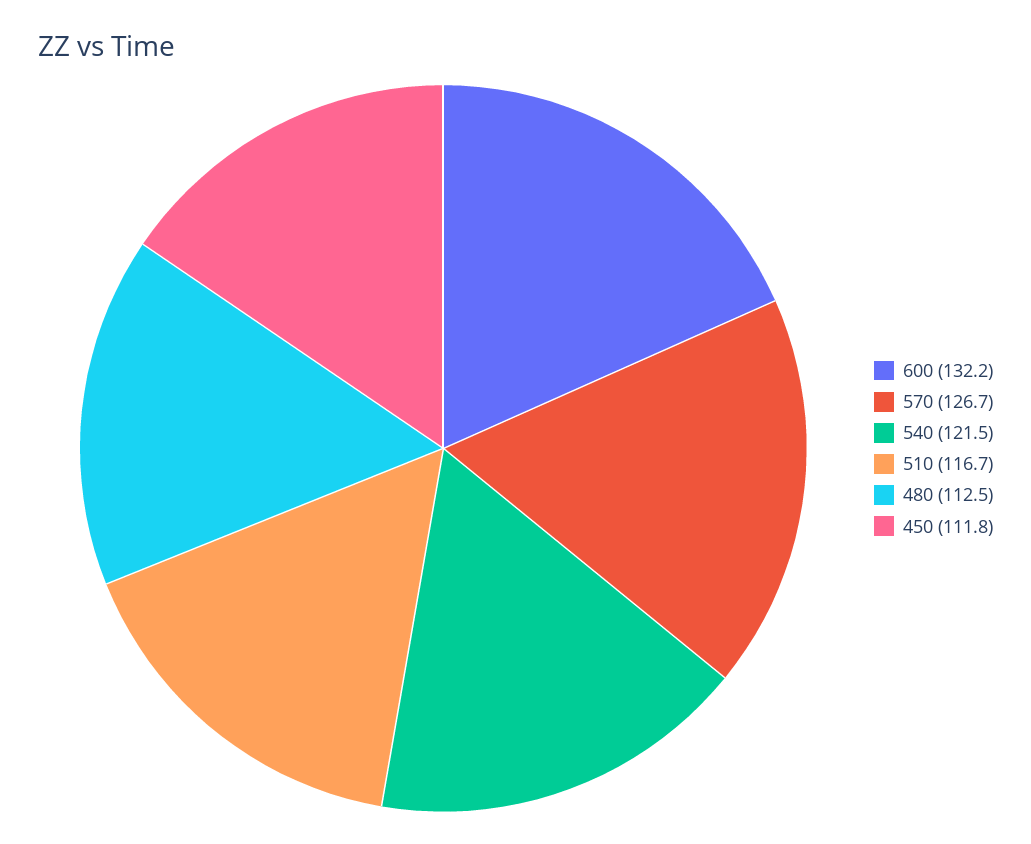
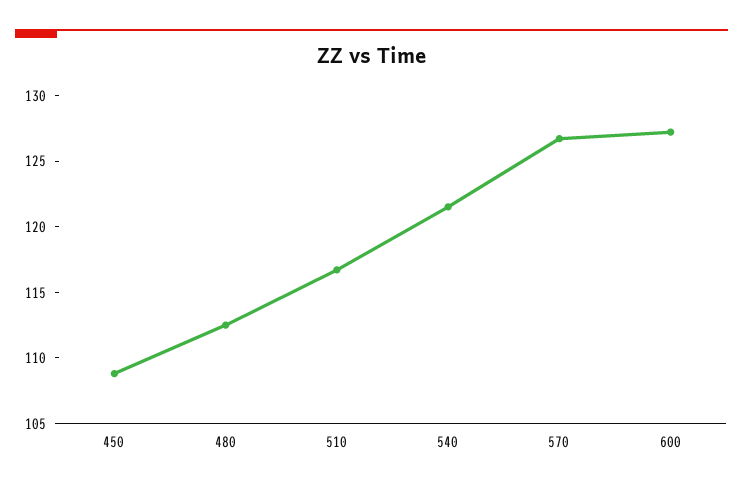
  {
-   "600": 132.2,
+   "600": 127,
    "570": 126.7,
    "540": 121.5,
    "510": 116.7,
    "480": 112.5,
-   "450": 111.8
+   "450": 109
  }

